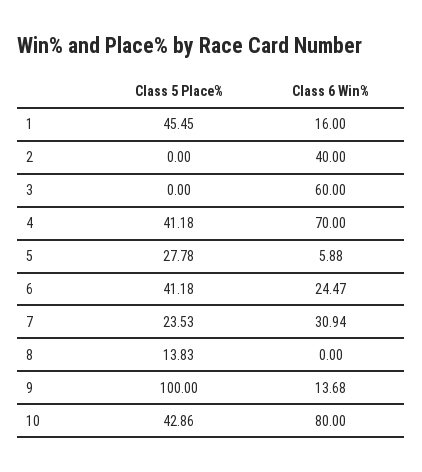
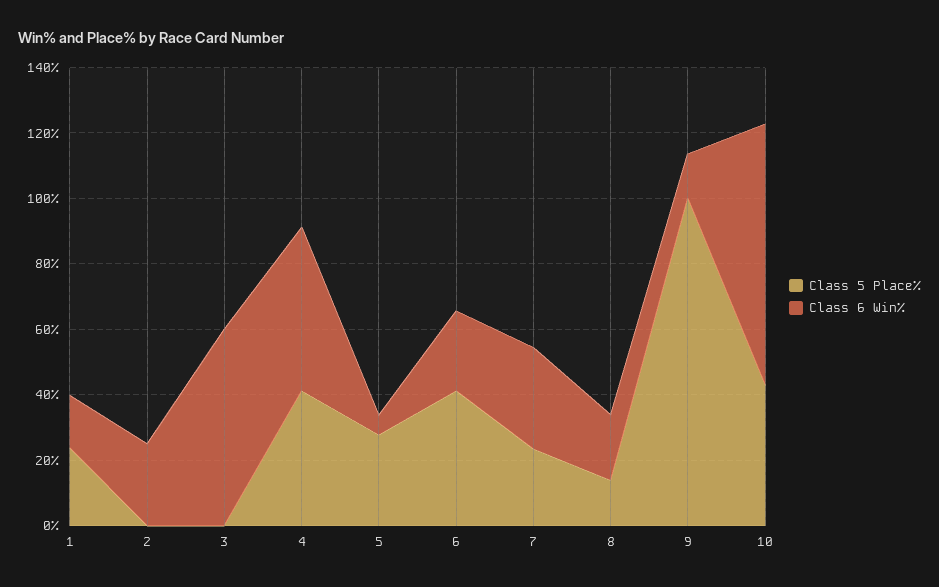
  {
    "Class 5 Place%": {
-     "1": 45.45,
+     "1": 25,
      "2": 0,
      "3": 0,
      "4": 41.18,
      "5": 27.78,
      "6": 41.18,
      "7": 23.53,
      "8": 13.83,
      "9": 100,
      "10": 42.86
    },
    "Class 6 Win%": {
      "1": 16,
-     "2": 40,
+     "2": 25,
      "3": 60,
-     "4": 70,
+     "4": 50,
      "5": 5.88,
      "6": 24.47,
      "7": 30.94,
-     "8": 0,
+     "8": 20,
      "9": 13.68,
      "10": 80
    }
  }

